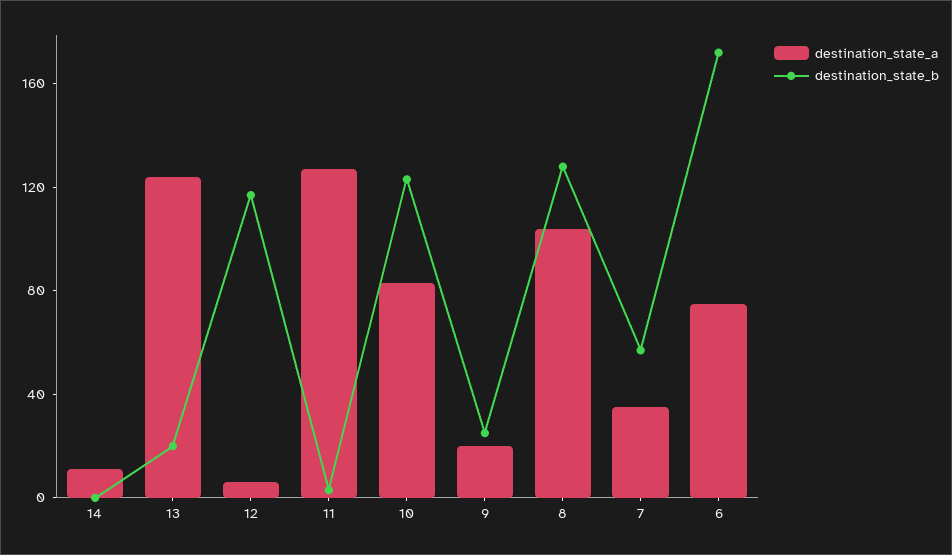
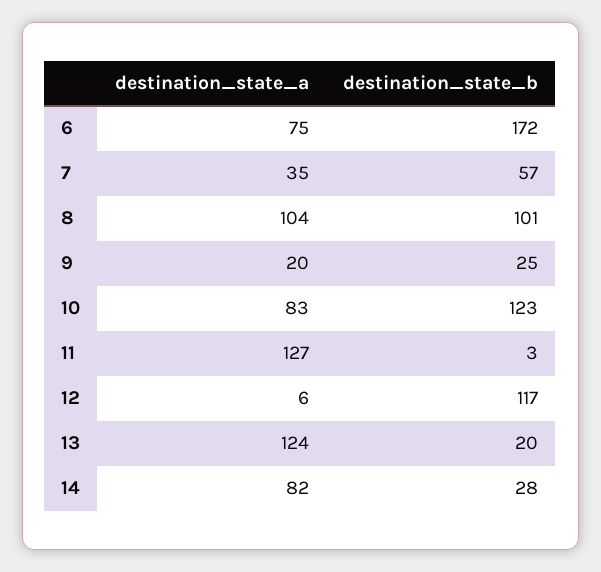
  {
    "destination_state_a": {
-     "14": 10,
+     "14": 82,
      "13": 124,
      "12": 6,
      "11": 127,
      "10": 83,
      "9": 20,
      "8": 104,
      "7": 35,
      "6": 75
    },
    "destination_state_b": {
-     "14": 0,
+     "14": 28,
      "13": 20,
      "12": 117,
      "11": 3,
      "10": 123,
      "9": 25,
-     "8": 130,
+     "8": 101,
      "7": 57,
      "6": 172
    }
  }

